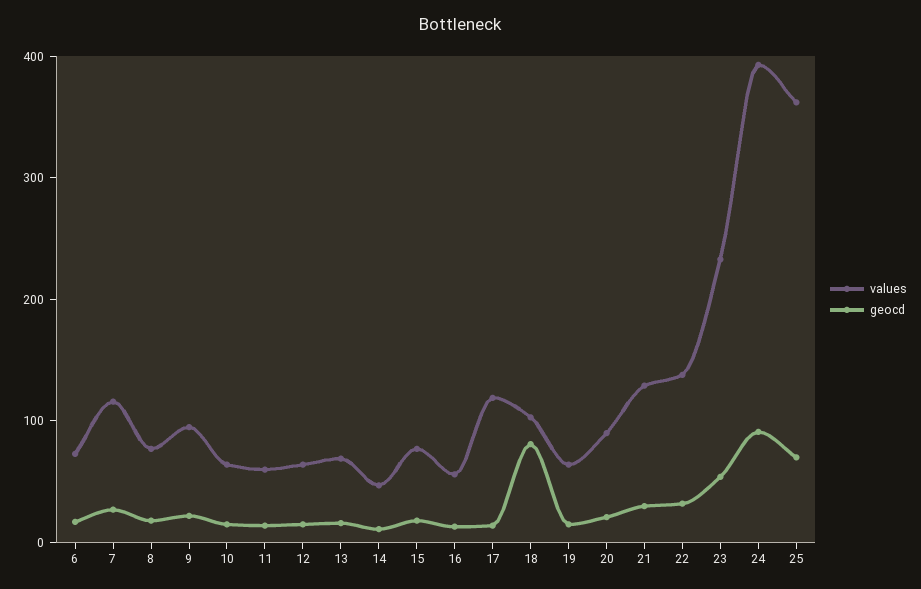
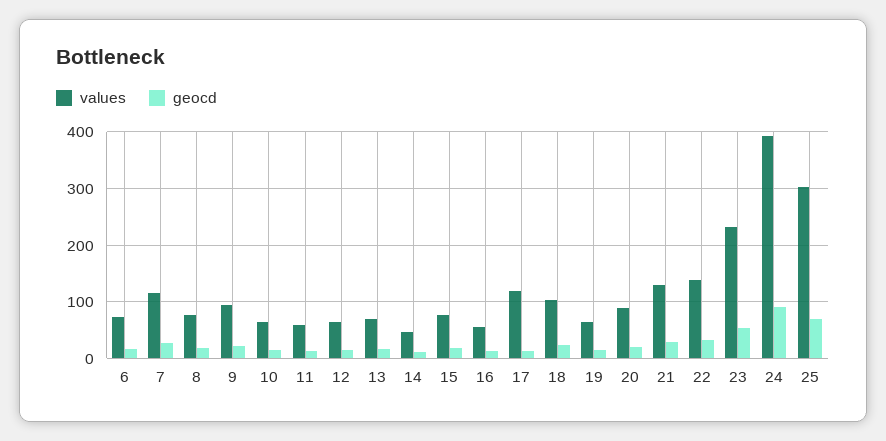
  {
    "values": {
      "6": 80,
      "7": 120,
      "8": 80,
      "9": 100,
      "10": 60,
      "11": 60,
      "12": 60,
      "13": 60,
      "14": 40,
      "15": 80,
      "16": 60,
      "17": 120,
      "18": 100,
      "19": 60,
      "20": 100,
      "21": 120,
      "22": 140,
      "23": 240,
      "24": 400,
-     "25": 360
+     "25": 300
    },
    "geocd": {
      "6": 20,
      "7": 20,
      "8": 20,
      "9": 20,
      "10": 20,
      "11": 20,
      "12": 20,
      "13": 20,
      "14": 20,
      "15": 20,
      "16": 20,
      "17": 20,
-     "18": 80,
+     "18": 20,
      "19": 20,
      "20": 20,
      "21": 40,
      "22": 40,
      "23": 60,
      "24": 100,
      "25": 80
    }
  }

